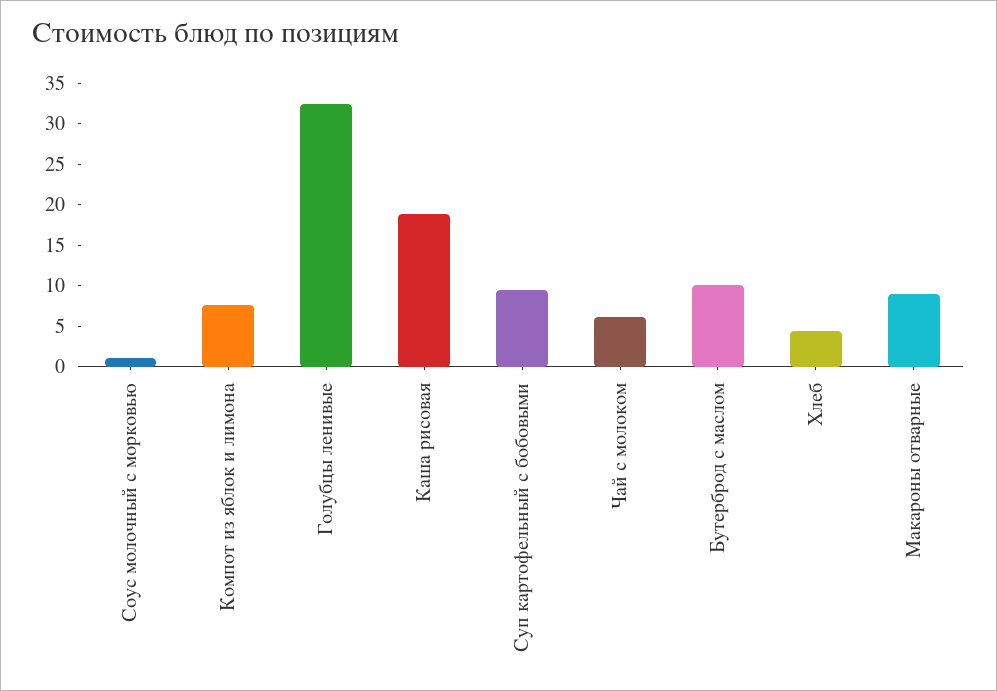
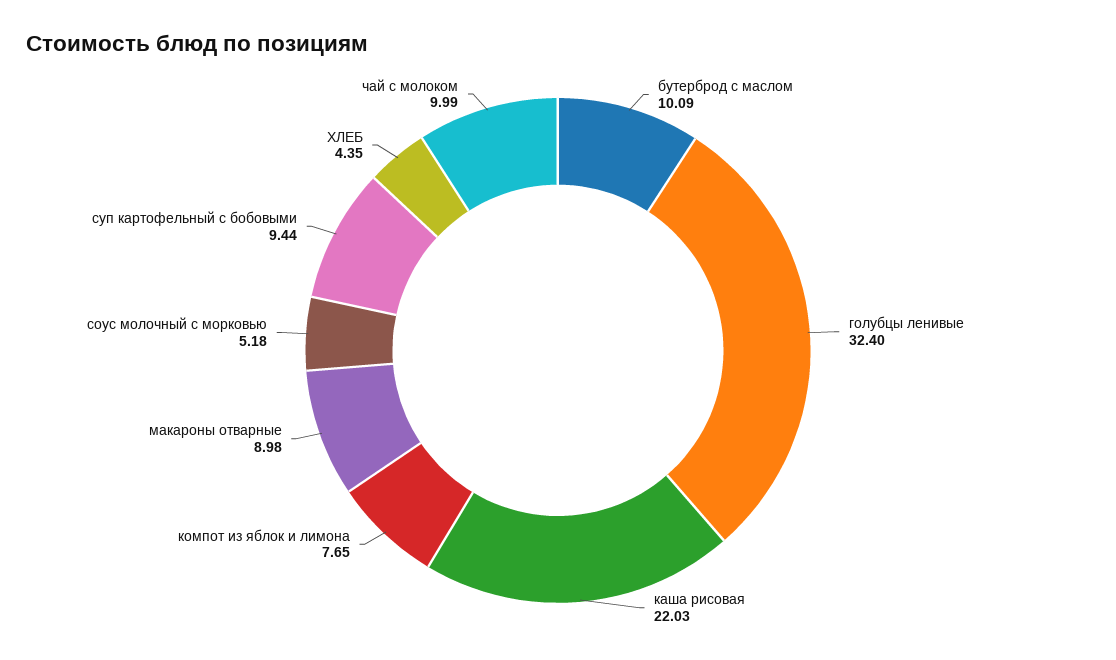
  {
-   "Соус молочный с морковью": 1,
+   "Соус молочный с морковью": 5.18,
    "Компот из яблок и лимона": 7.65,
    "Голубцы ленивые": 32.4,
-   "Каша рисовая": 19,
+   "Каша рисовая": 22.03,
    "Суп картофельный с бобовыми": 9.44,
-   "Чай с молоком": 6,
+   "Чай с молоком": 9.99,
    "Бутерброд с маслом": 10.09,
    "Хлеб": 4.35,
    "Макароны отварные": 8.98
  }

